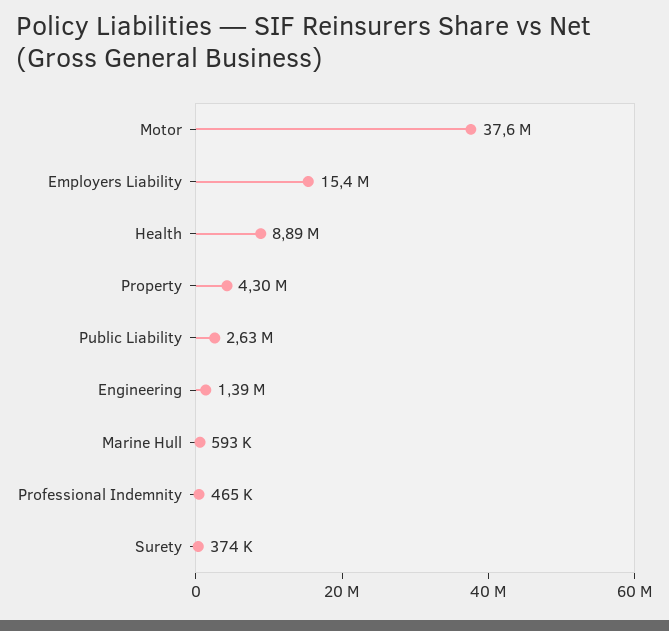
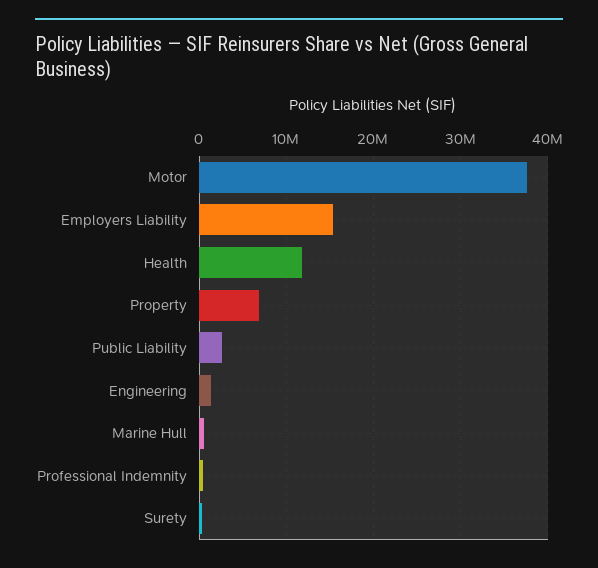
  {
    "Motor": 37600000,
    "Employers Liability": 15400000,
-   "Health": 8890000,
+   "Health": 12000000,
-   "Property": 4300000,
+   "Property": 7000000,
    "Public Liability": 2630000,
    "Engineering": 1390000,
    "Marine Hull": 593000,
    "Professional Indemnity": 465000,
    "Surety": 374000
  }

